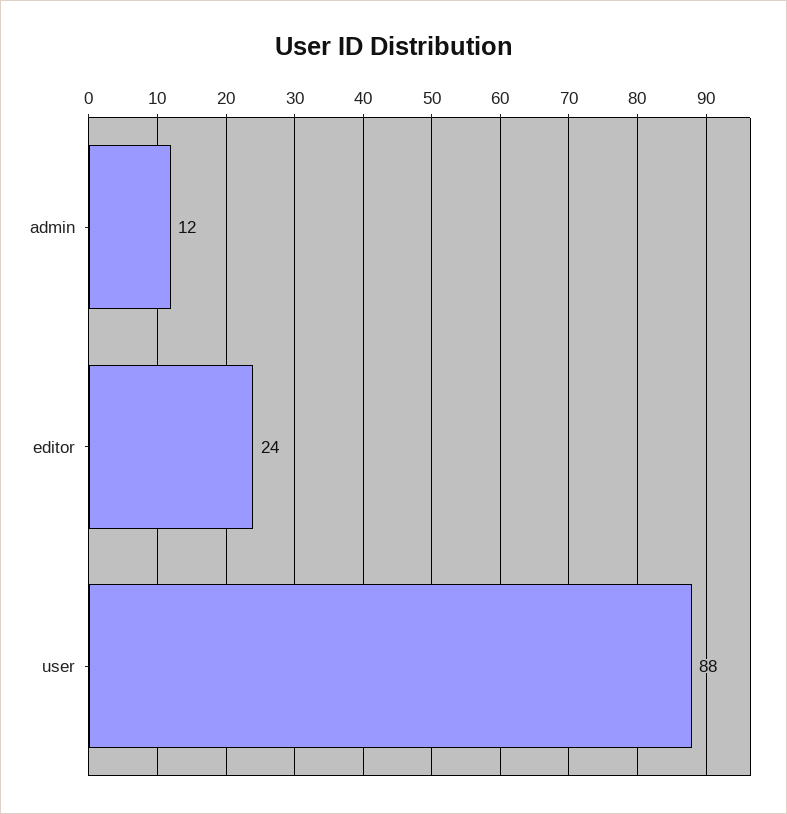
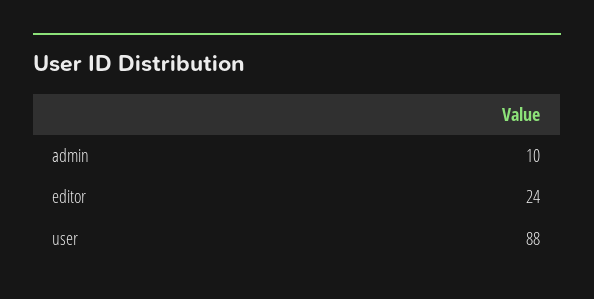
  {
-   "admin": 12,
+   "admin": 10,
    "editor": 24,
    "user": 88
  }

